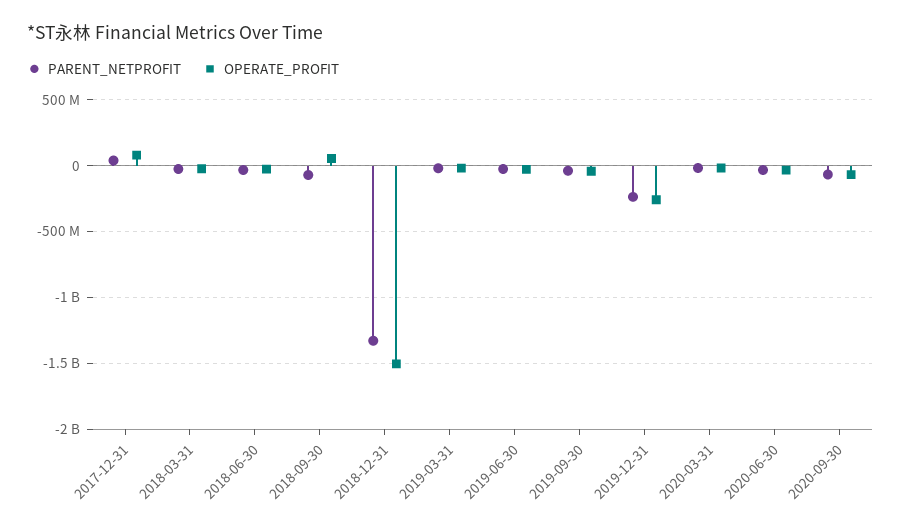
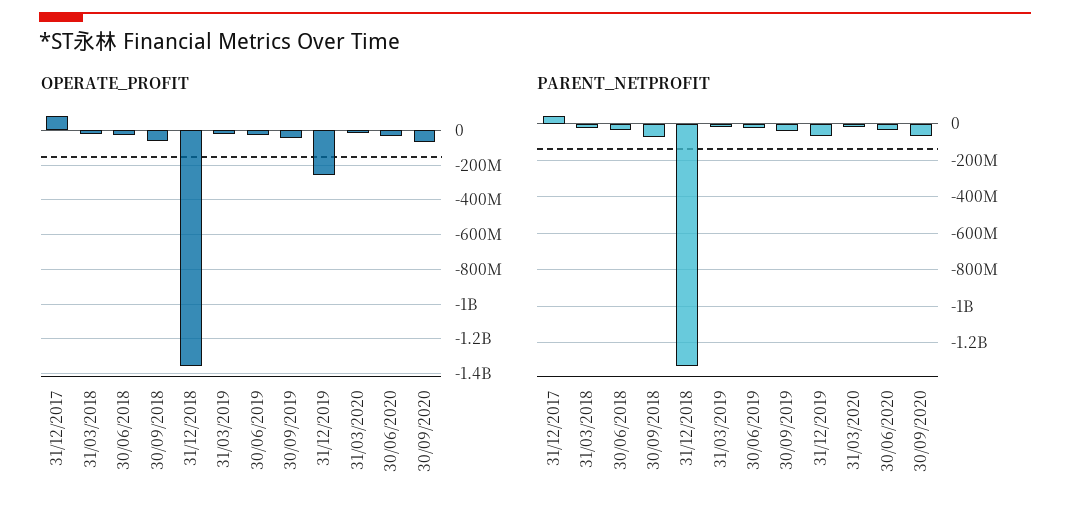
  {
    "PARENT_NETPROFIT": {
      "2017-12-31": 50000000,
      "2018-03-31": 0,
      "2018-06-30": -50000000,
      "2018-09-30": -50000000,
      "2018-12-31": -1350000000,
      "2019-03-31": 0,
      "2019-06-30": 0,
      "2019-09-30": -50000000,
-     "2019-12-31": -250000000,
+     "2019-12-31": -50000000,
      "2020-03-31": 0,
      "2020-06-30": -50000000,
      "2020-09-30": -50000000
    },
    "OPERATE_PROFIT": {
      "2017-12-31": 100000000,
      "2018-03-31": 0,
      "2018-06-30": -50000000,
-     "2018-09-30": 50000000,
+     "2018-09-30": -50000000,
-     "2018-12-31": -1500000000,
+     "2018-12-31": -1350000000,
      "2019-03-31": 0,
      "2019-06-30": -50000000,
      "2019-09-30": -50000000,
      "2019-12-31": -250000000,
      "2020-03-31": 0,
      "2020-06-30": -50000000,
      "2020-09-30": -50000000
    }
  }

